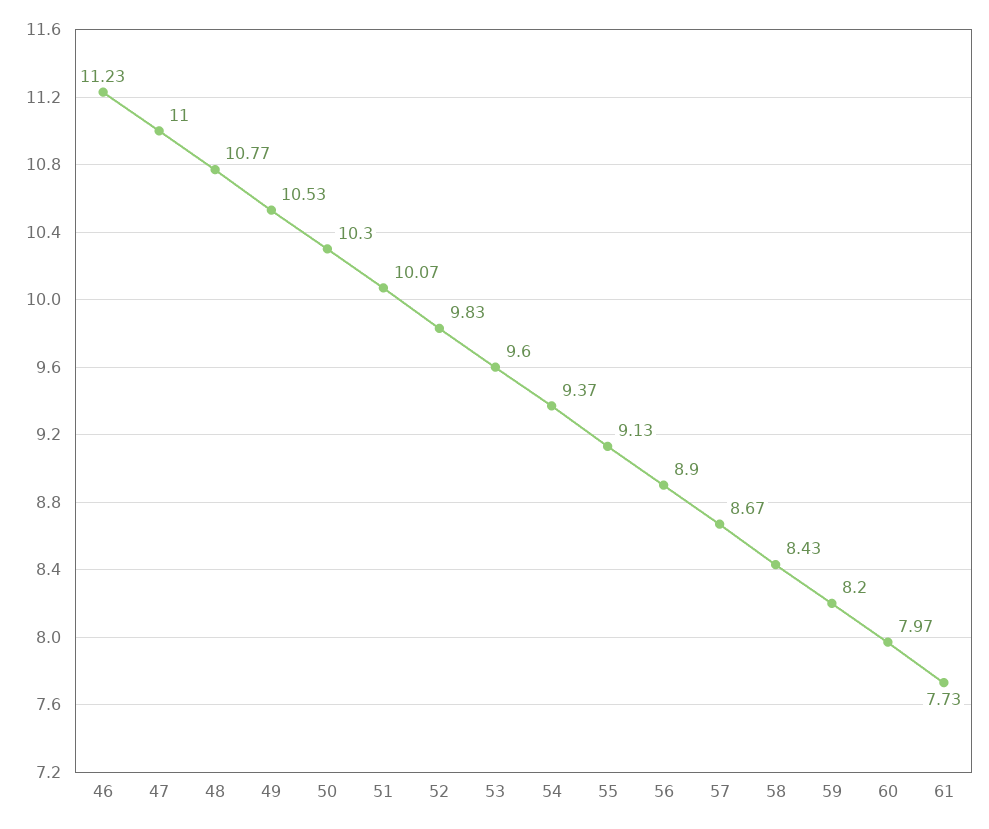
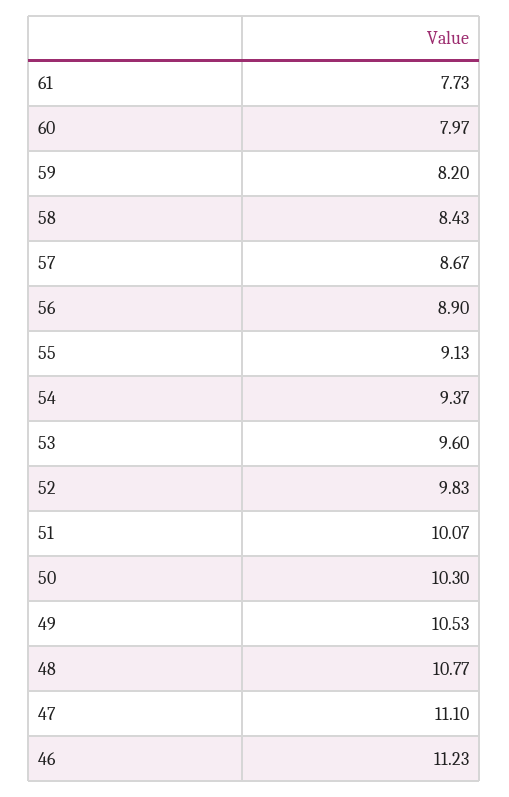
  {
    "46": 11.23,
-   "47": 11,
+   "47": 11.1,
    "48": 10.77,
    "49": 10.53,
    "50": 10.3,
    "51": 10.07,
    "52": 9.83,
    "53": 9.6,
    "54": 9.37,
    "55": 9.13,
    "56": 8.9,
    "57": 8.67,
    "58": 8.43,
    "59": 8.2,
    "60": 7.97,
    "61": 7.73
  }

